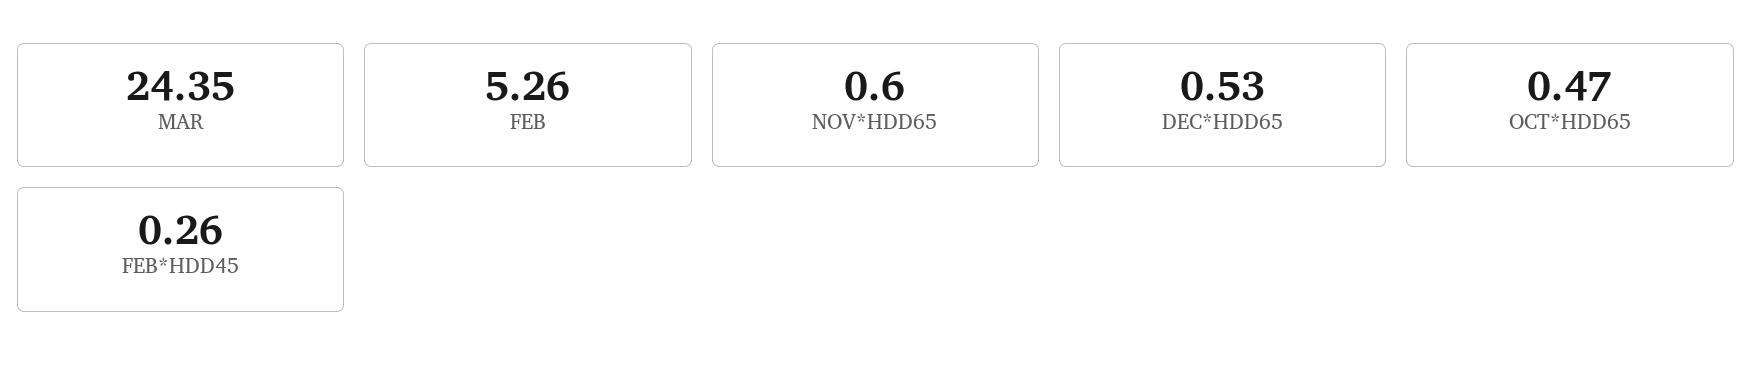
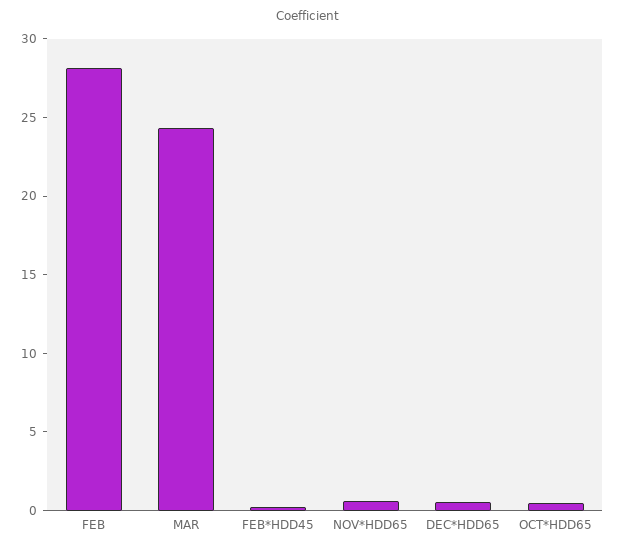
  {
    "MAR": 24.35,
-   "FEB": 5.26,
+   "FEB": 28,
    "NOV*HDD65": 0.6,
    "DEC*HDD65": 0.53,
    "OCT*HDD65": 0.47,
    "FEB*HDD45": 0.26
  }

